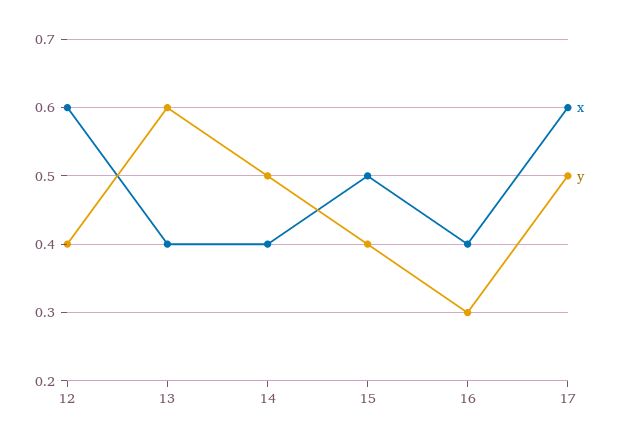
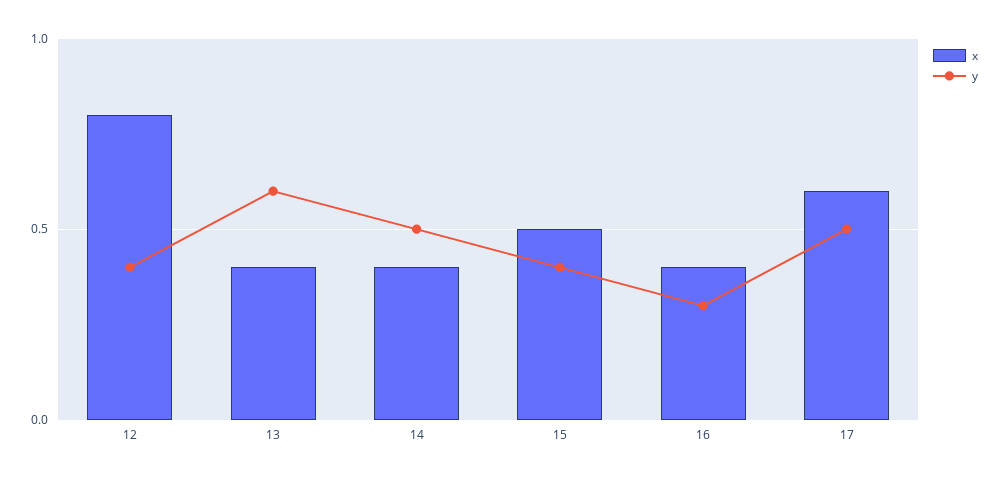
  {
    "x": {
-     "12": 0.6,
+     "12": 0.8,
      "13": 0.4,
      "14": 0.4,
      "15": 0.5,
      "16": 0.4,
      "17": 0.6
    },
    "y": {
      "12": 0.4,
      "13": 0.6,
      "14": 0.5,
      "15": 0.4,
      "16": 0.3,
      "17": 0.5
    }
  }

